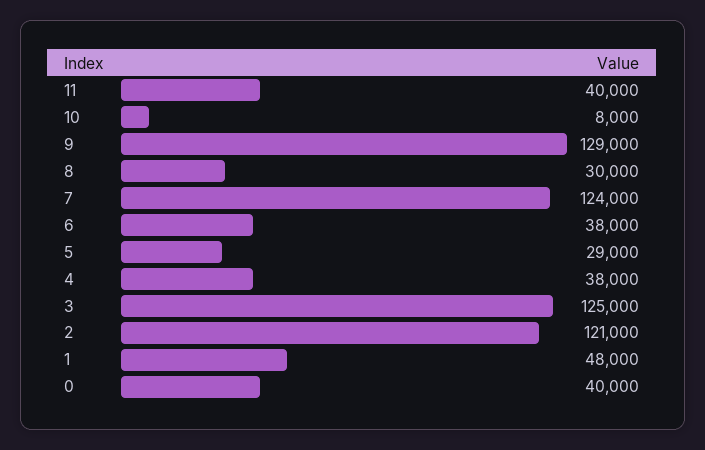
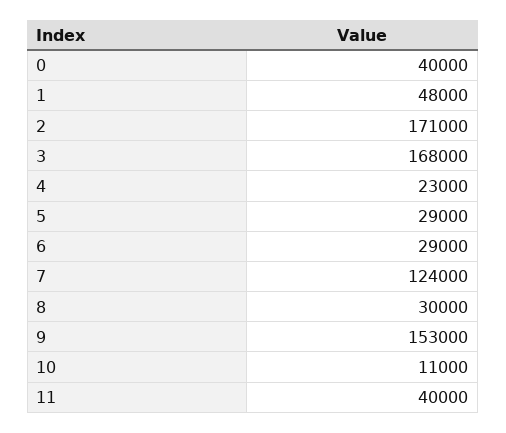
  {
    "11": 40000,
-   "10": 8000,
+   "10": 11000,
-   "9": 129000,
+   "9": 153000,
    "8": 30000,
    "7": 124000,
-   "6": 38000,
+   "6": 29000,
    "5": 29000,
-   "4": 38000,
+   "4": 23000,
-   "3": 125000,
+   "3": 168000,
-   "2": 121000,
+   "2": 171000,
    "1": 48000,
    "0": 40000
  }

